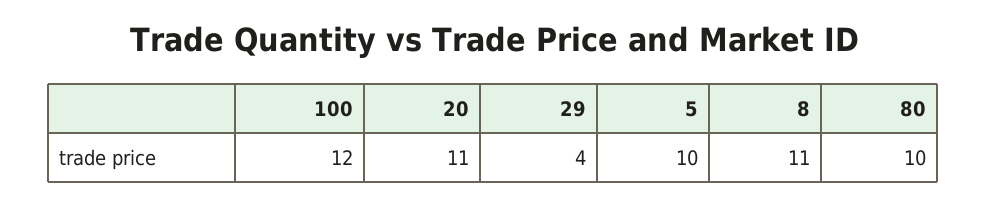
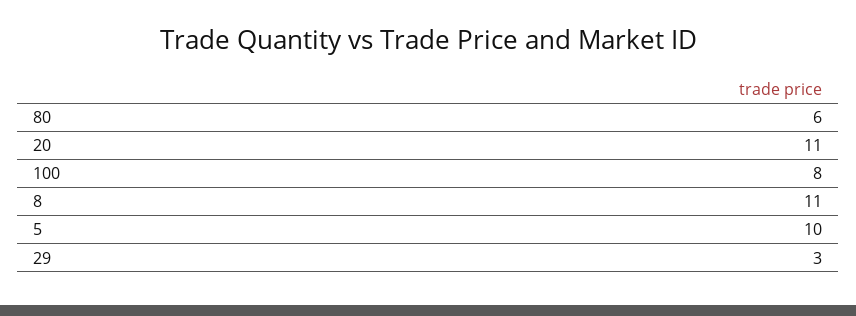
  {
-   "100": 12,
+   "100": 8,
    "20": 11,
-   "29": 4,
+   "29": 3,
    "5": 10,
    "8": 11,
-   "80": 10
+   "80": 6
  }

